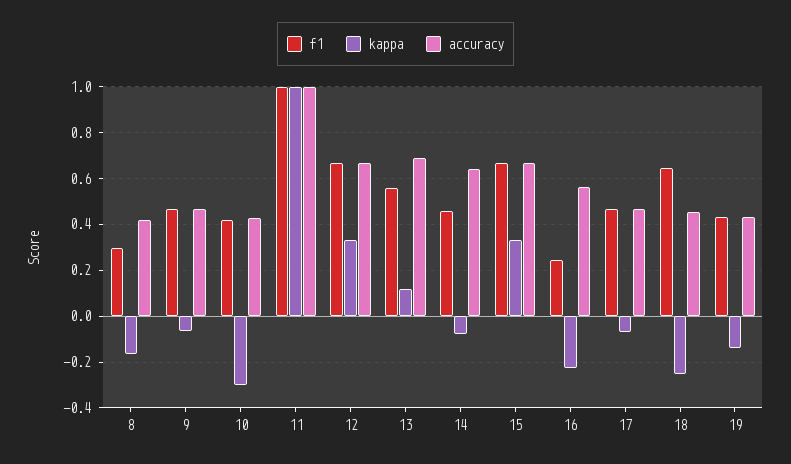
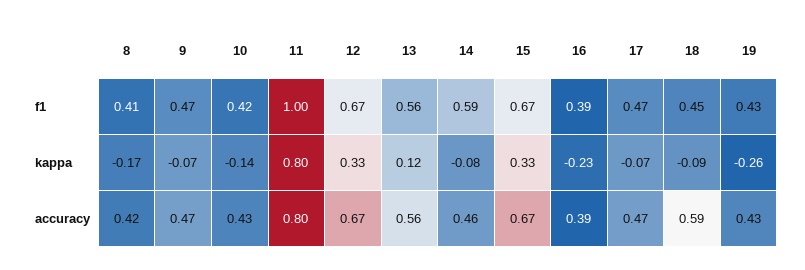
  {
    "f1": {
-     "8": 0.3,
+     "8": 0.41,
      "9": 0.47,
      "10": 0.42,
      "11": 1,
      "12": 0.67,
      "13": 0.56,
-     "14": 0.45,
+     "14": 0.59,
      "15": 0.67,
-     "16": 0.25,
+     "16": 0.39,
      "17": 0.47,
-     "18": 0.65,
+     "18": 0.45,
      "19": 0.43
    },
    "kappa": {
      "8": -0.17,
      "9": -0.07,
-     "10": -0.3,
+     "10": -0.14,
-     "11": 1,
+     "11": 0.8,
      "12": 0.33,
      "13": 0.12,
      "14": -0.08,
      "15": 0.33,
      "16": -0.23,
      "17": -0.07,
-     "18": -0.25,
+     "18": -0.09,
-     "19": -0.15
+     "19": -0.26
    },
    "accuracy": {
      "8": 0.42,
      "9": 0.47,
      "10": 0.43,
-     "11": 1,
+     "11": 0.8,
      "12": 0.67,
-     "13": 0.7,
+     "13": 0.56,
-     "14": 0.65,
+     "14": 0.46,
      "15": 0.67,
-     "16": 0.55,
+     "16": 0.39,
      "17": 0.47,
-     "18": 0.45,
+     "18": 0.59,
      "19": 0.43
    }
  }

